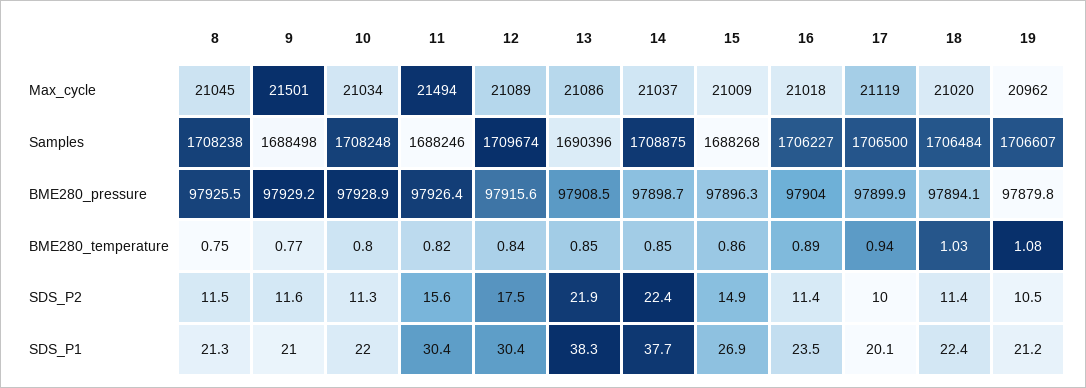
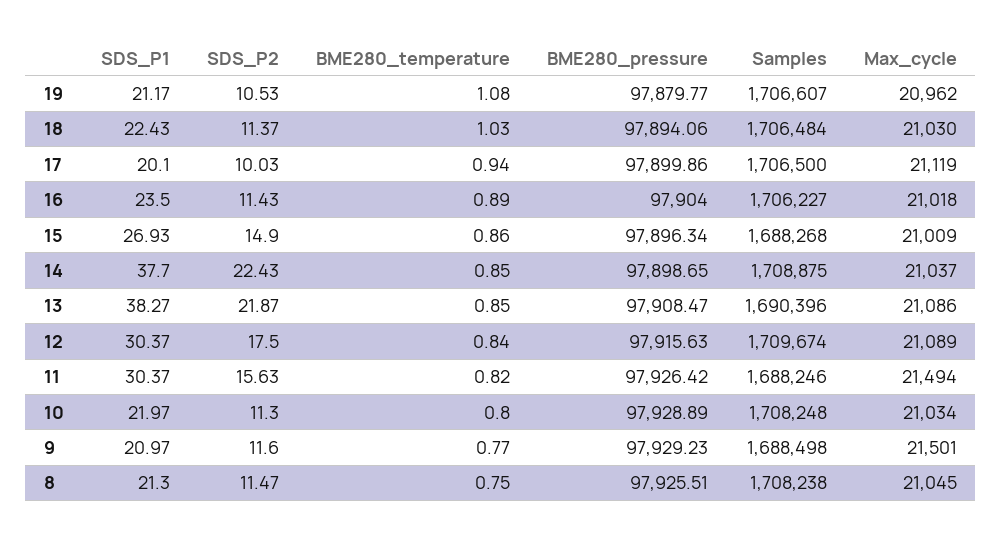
  {
    "8": {
      "Max_cycle": 21045,
      "Samples": 1708238,
      "BME280_pressure": 97925.51,
      "BME280_temperature": 0.75,
      "SDS_P2": 11.47,
      "SDS_P1": 21.3
    },
    "9": {
      "Max_cycle": 21501,
      "Samples": 1688498,
      "BME280_pressure": 97929.23,
      "BME280_temperature": 0.77,
      "SDS_P2": 11.6,
      "SDS_P1": 20.97
    },
    "10": {
      "Max_cycle": 21034,
      "Samples": 1708248,
      "BME280_pressure": 97928.89,
      "BME280_temperature": 0.8,
      "SDS_P2": 11.3,
      "SDS_P1": 21.97
    },
    "11": {
      "Max_cycle": 21494,
      "Samples": 1688246,
      "BME280_pressure": 97926.42,
      "BME280_temperature": 0.82,
      "SDS_P2": 15.63,
      "SDS_P1": 30.37
    },
    "12": {
      "Max_cycle": 21089,
      "Samples": 1709674,
      "BME280_pressure": 97915.63,
      "BME280_temperature": 0.84,
      "SDS_P2": 17.5,
      "SDS_P1": 30.37
    },
    "13": {
      "Max_cycle": 21086,
      "Samples": 1690396,
      "BME280_pressure": 97908.47,
      "BME280_temperature": 0.85,
      "SDS_P2": 21.87,
      "SDS_P1": 38.27
    },
    "14": {
      "Max_cycle": 21037,
      "Samples": 1708875,
      "BME280_pressure": 97898.65,
      "BME280_temperature": 0.85,
      "SDS_P2": 22.43,
      "SDS_P1": 37.7
    },
    "15": {
      "Max_cycle": 21009,
      "Samples": 1688268,
      "BME280_pressure": 97896.34,
      "BME280_temperature": 0.86,
      "SDS_P2": 14.9,
      "SDS_P1": 26.93
    },
    "16": {
      "Max_cycle": 21018,
      "Samples": 1706227,
      "BME280_pressure": 97904,
      "BME280_temperature": 0.89,
      "SDS_P2": 11.43,
      "SDS_P1": 23.5
    },
    "17": {
      "Max_cycle": 21119,
      "Samples": 1706500,
      "BME280_pressure": 97899.86,
      "BME280_temperature": 0.94,
      "SDS_P2": 10.03,
      "SDS_P1": 20.1
    },
    "18": {
-     "Max_cycle": 21020,
+     "Max_cycle": 21030,
      "Samples": 1706484,
      "BME280_pressure": 97894.06,
      "BME280_temperature": 1.03,
      "SDS_P2": 11.37,
      "SDS_P1": 22.43
    },
    "19": {
      "Max_cycle": 20962,
      "Samples": 1706607,
      "BME280_pressure": 97879.77,
      "BME280_temperature": 1.08,
      "SDS_P2": 10.53,
      "SDS_P1": 21.17
    }
  }

